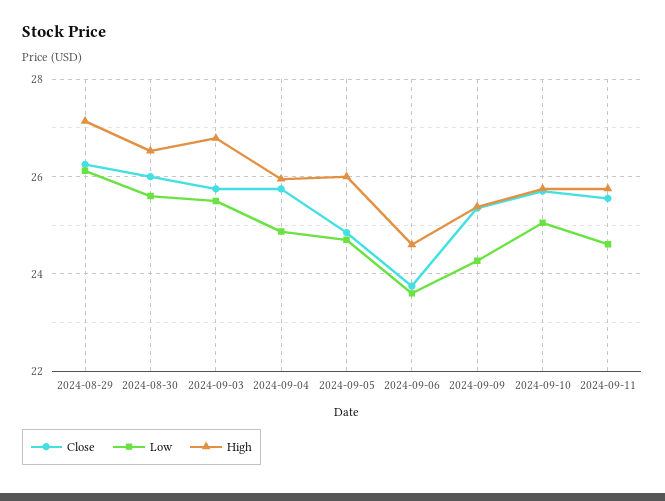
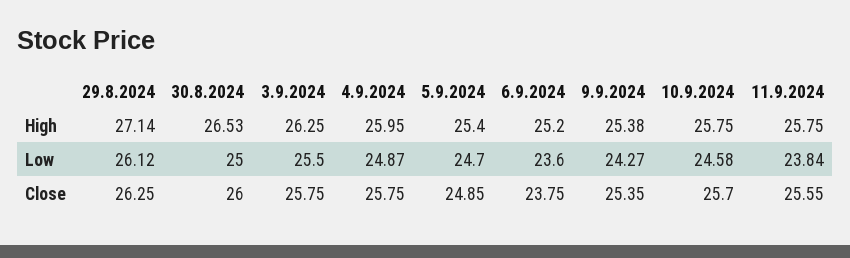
  {
    "Close": {
      "2024-08-29": 26.25,
      "2024-08-30": 26,
      "2024-09-03": 25.75,
      "2024-09-04": 25.75,
      "2024-09-05": 24.85,
      "2024-09-06": 23.75,
      "2024-09-09": 25.35,
      "2024-09-10": 25.7,
      "2024-09-11": 25.55
    },
    "Low": {
      "2024-08-29": 26.12,
-     "2024-08-30": 25.6,
+     "2024-08-30": 25,
      "2024-09-03": 25.5,
      "2024-09-04": 24.87,
      "2024-09-05": 24.7,
      "2024-09-06": 23.6,
      "2024-09-09": 24.27,
-     "2024-09-10": 25,
+     "2024-09-10": 24.58,
-     "2024-09-11": 24.6
+     "2024-09-11": 23.84
    },
    "High": {
      "2024-08-29": 27.14,
      "2024-08-30": 26.53,
-     "2024-09-03": 26.8,
+     "2024-09-03": 26.25,
      "2024-09-04": 25.95,
-     "2024-09-05": 26,
+     "2024-09-05": 25.4,
-     "2024-09-06": 24.6,
+     "2024-09-06": 25.2,
      "2024-09-09": 25.38,
      "2024-09-10": 25.75,
      "2024-09-11": 25.75
    }
  }

